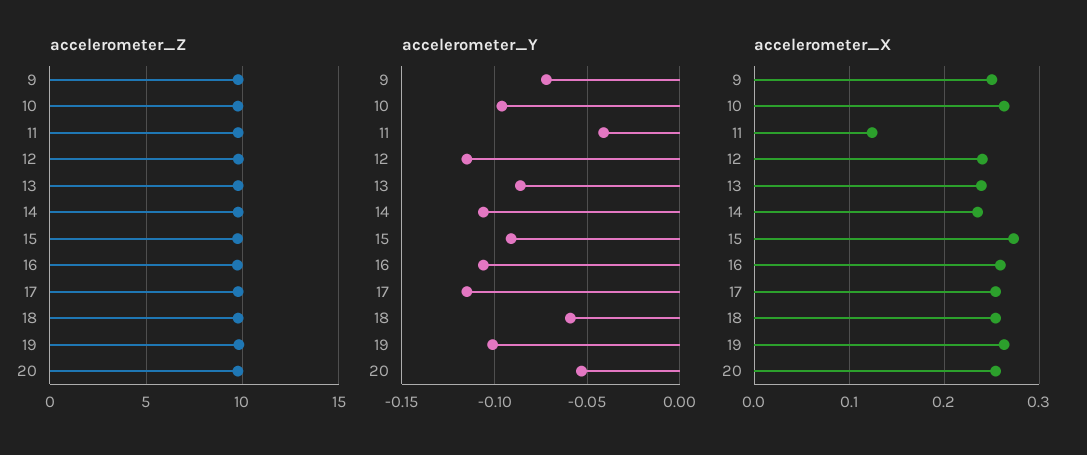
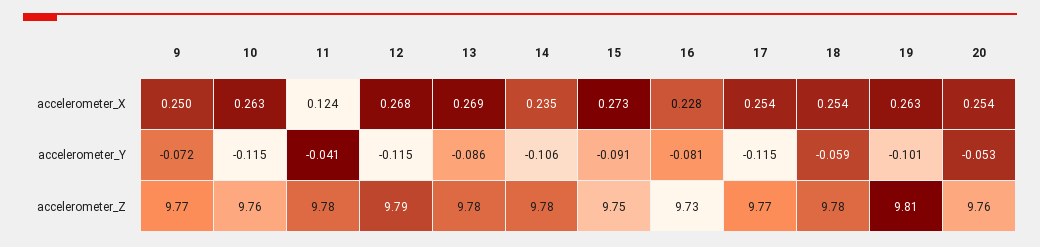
  {
    "accelerometer_Z": {
      "9": 9.77,
      "10": 9.76,
      "11": 9.78,
      "12": 9.79,
      "13": 9.78,
      "14": 9.78,
      "15": 9.75,
      "16": 9.73,
      "17": 9.77,
      "18": 9.78,
      "19": 9.81,
      "20": 9.76
    },
    "accelerometer_Y": {
      "9": -0.072,
-     "10": -0.095,
+     "10": -0.115,
      "11": -0.041,
      "12": -0.115,
      "13": -0.086,
      "14": -0.106,
      "15": -0.091,
-     "16": -0.105,
+     "16": -0.081,
      "17": -0.115,
      "18": -0.059,
      "19": -0.101,
      "20": -0.053
    },
    "accelerometer_X": {
      "9": 0.25,
      "10": 0.263,
      "11": 0.124,
-     "12": 0.24,
+     "12": 0.268,
-     "13": 0.24,
+     "13": 0.269,
      "14": 0.235,
      "15": 0.273,
-     "16": 0.26,
+     "16": 0.228,
      "17": 0.254,
      "18": 0.254,
      "19": 0.263,
      "20": 0.254
    }
  }

